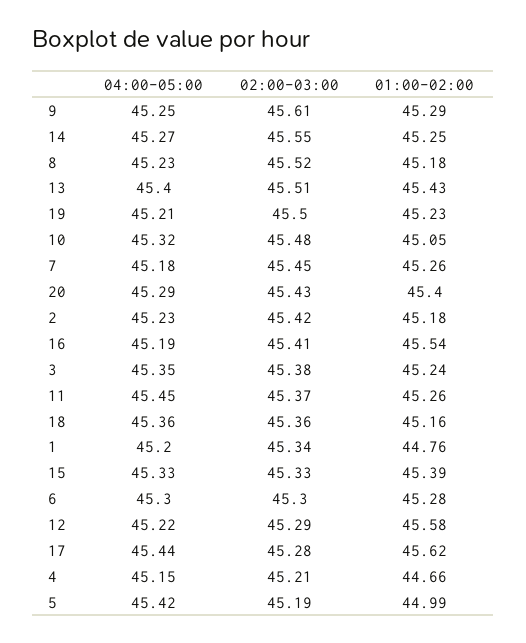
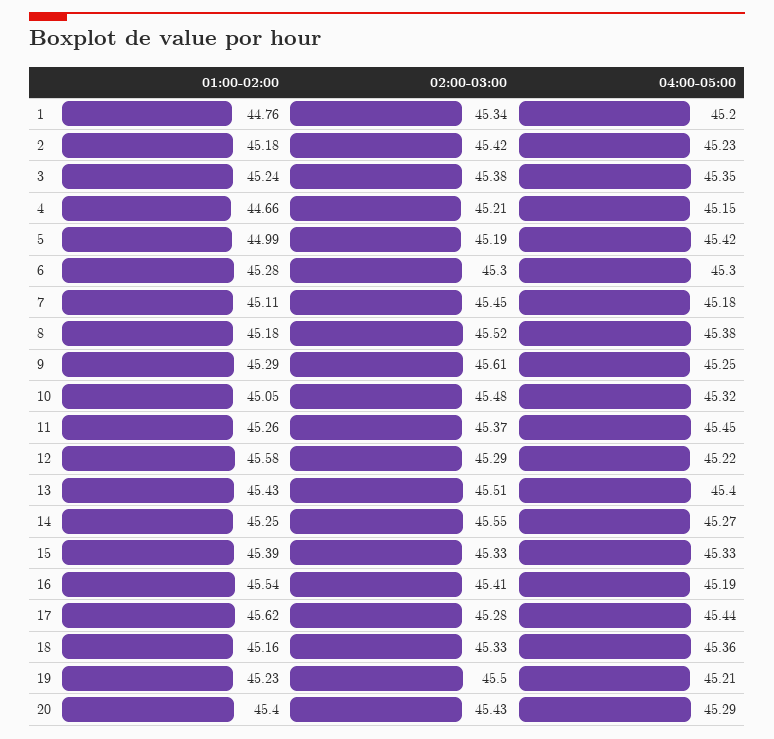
  {
    "04:00-05:00": {
      "9": 45.25,
      "14": 45.27,
-     "8": 45.23,
+     "8": 45.38,
      "13": 45.4,
      "19": 45.21,
      "10": 45.32,
      "7": 45.18,
      "20": 45.29,
      "2": 45.23,
      "16": 45.19,
      "3": 45.35,
      "11": 45.45,
      "18": 45.36,
      "1": 45.2,
      "15": 45.33,
      "6": 45.3,
      "12": 45.22,
      "17": 45.44,
      "4": 45.15,
      "5": 45.42
    },
    "02:00-03:00": {
      "9": 45.61,
      "14": 45.55,
      "8": 45.52,
      "13": 45.51,
      "19": 45.5,
      "10": 45.48,
      "7": 45.45,
      "20": 45.43,
      "2": 45.42,
      "16": 45.41,
      "3": 45.38,
      "11": 45.37,
-     "18": 45.36,
+     "18": 45.33,
      "1": 45.34,
      "15": 45.33,
      "6": 45.3,
      "12": 45.29,
      "17": 45.28,
      "4": 45.21,
      "5": 45.19
    },
    "01:00-02:00": {
      "9": 45.29,
      "14": 45.25,
      "8": 45.18,
      "13": 45.43,
      "19": 45.23,
      "10": 45.05,
-     "7": 45.26,
+     "7": 45.11,
      "20": 45.4,
      "2": 45.18,
      "16": 45.54,
      "3": 45.24,
      "11": 45.26,
      "18": 45.16,
      "1": 44.76,
      "15": 45.39,
      "6": 45.28,
      "12": 45.58,
      "17": 45.62,
      "4": 44.66,
      "5": 44.99
    }
  }

